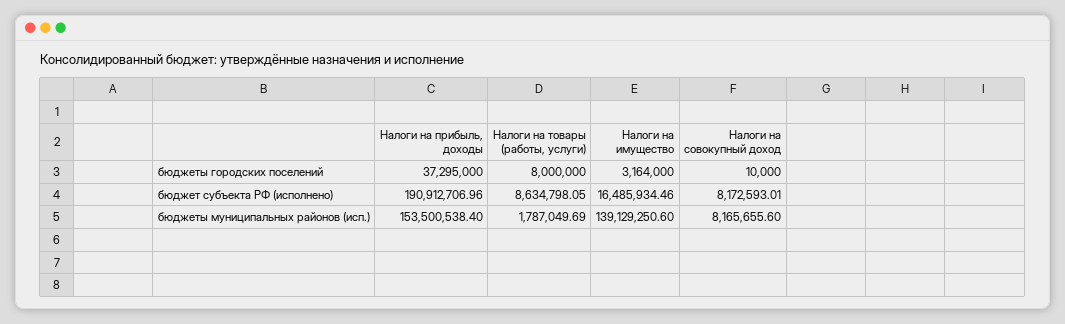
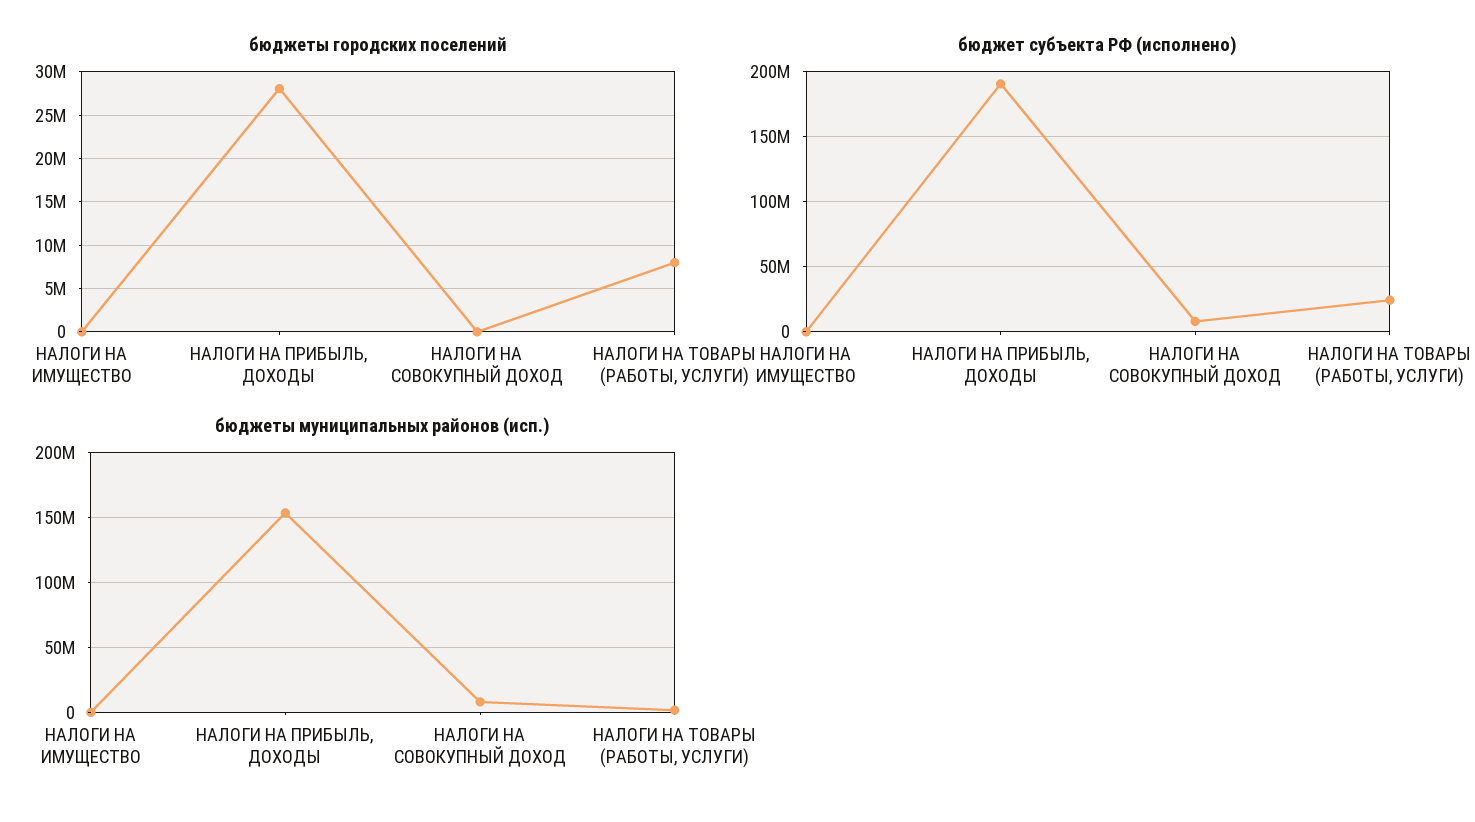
  {
    "бюджеты городских поселений": {
-     "Налоги на прибыль, доходы": 37295000,
+     "Налоги на прибыль, доходы": 28000000,
      "Налоги на товары (работы, услуги)": 8000000,
-     "Налоги на имущество": 3164000,
+     "Налоги на имущество": 0,
      "Налоги на совокупный доход": 10000
    },
    "бюджет субъекта РФ (исполнено)": {
      "Налоги на прибыль, доходы": 190912706.96,
-     "Налоги на товары (работы, услуги)": 8634798.05,
+     "Налоги на товары (работы, услуги)": 25000000,
-     "Налоги на имущество": 16485934.46,
+     "Налоги на имущество": 0,
      "Налоги на совокупный доход": 8172593.01
    },
    "бюджеты муниципальных районов (исп.)": {
      "Налоги на прибыль, доходы": 153500538.4,
      "Налоги на товары (работы, услуги)": 1787049.69,
-     "Налоги на имущество": 139129250.6,
+     "Налоги на имущество": 0,
      "Налоги на совокупный доход": 8165655.6
    }
  }

